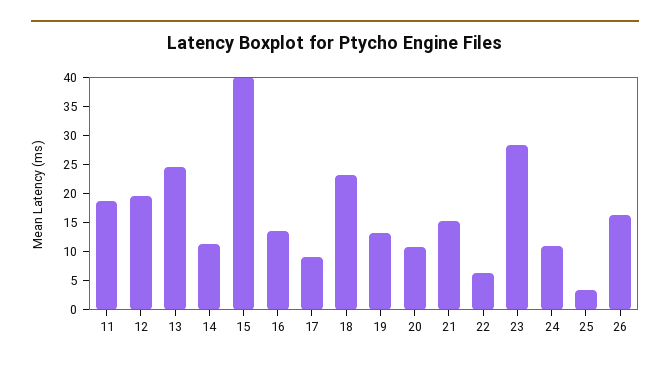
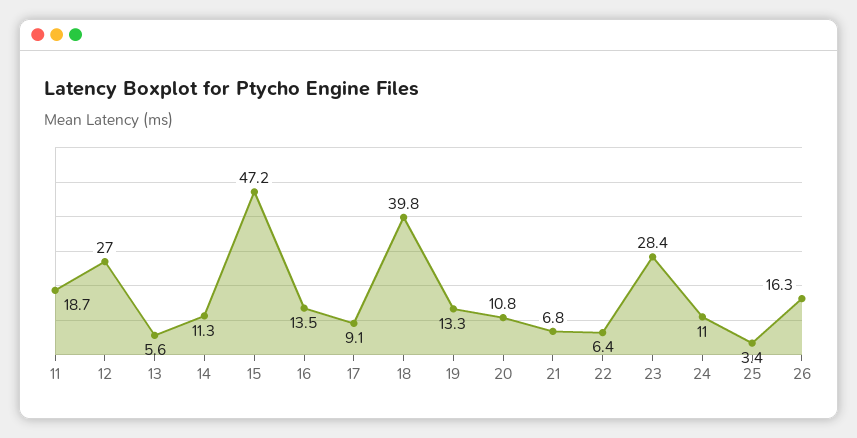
  {
    "11": 18.7,
-   "12": 20,
+   "12": 27,
-   "13": 25,
+   "13": 5.6,
    "14": 11.3,
-   "15": 40,
+   "15": 47.2,
    "16": 13.5,
    "17": 9.1,
-   "18": 22.5,
+   "18": 39.8,
    "19": 13.3,
    "20": 10.8,
-   "21": 15,
+   "21": 6.8,
    "22": 6.4,
    "23": 28.4,
    "24": 11,
    "25": 3.4,
    "26": 16.3
  }

